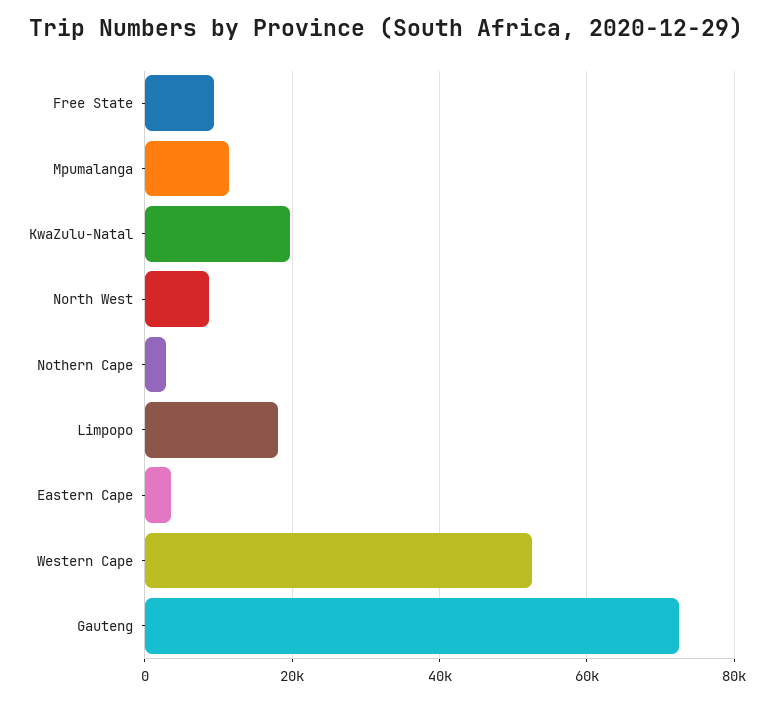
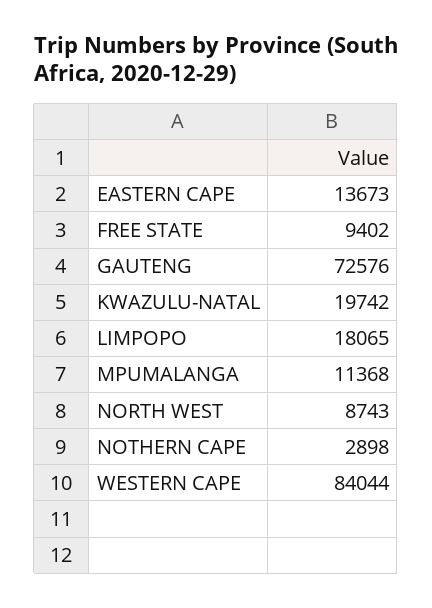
  {
    "Free State": 9402,
    "Mpumalanga": 11368,
    "KwaZulu-Natal": 19742,
    "North West": 8743,
    "Nothern Cape": 2898,
    "Limpopo": 18065,
-   "Eastern Cape": 4000,
+   "Eastern Cape": 13673,
-   "Western Cape": 52000,
+   "Western Cape": 84044,
    "Gauteng": 72576
  }

